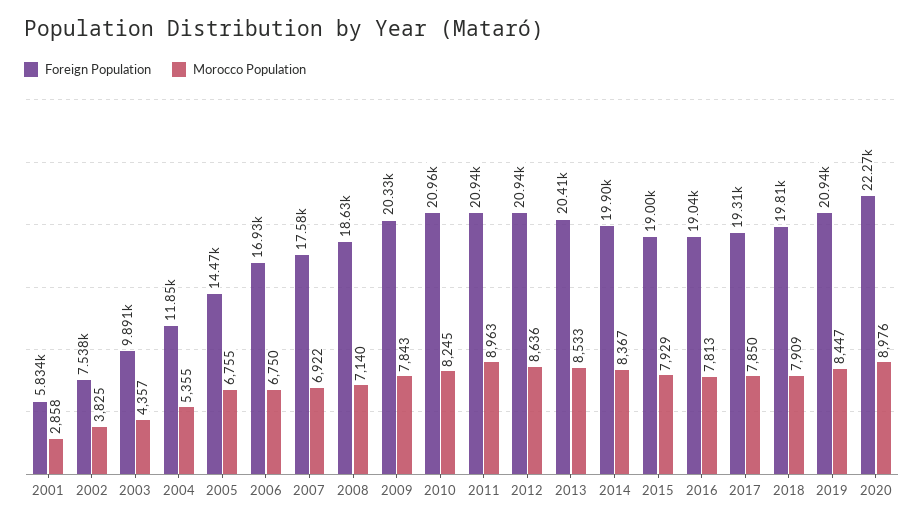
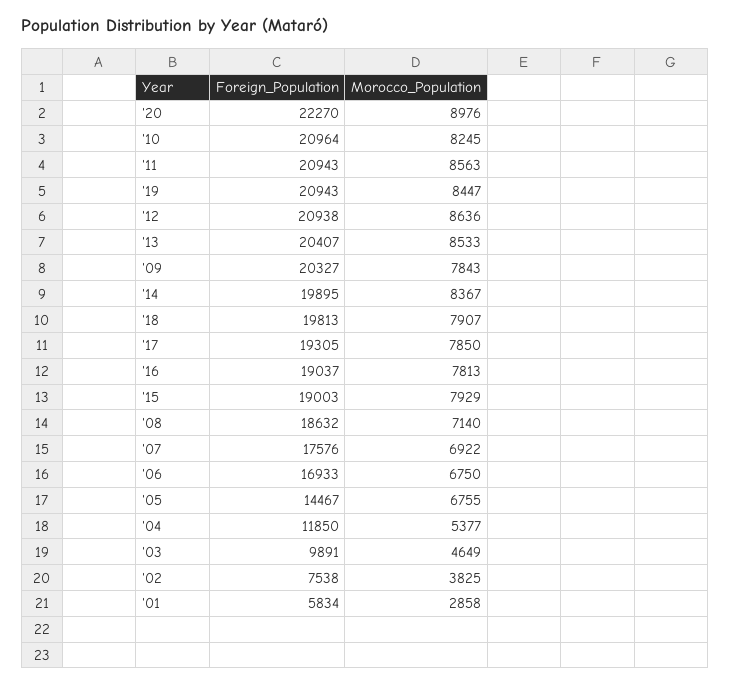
  {
    "Foreign Population": {
      "2001": 5834,
      "2002": 7538,
      "2003": 9891,
      "2004": 11850,
      "2005": 14467,
      "2006": 16933,
      "2007": 17576,
      "2008": 18632,
      "2009": 20327,
      "2010": 20964,
      "2011": 20943,
      "2012": 20938,
      "2013": 20407,
      "2014": 19895,
      "2015": 19003,
      "2016": 19037,
      "2017": 19305,
      "2018": 19813,
      "2019": 20943,
      "2020": 22270
    },
    "Morocco Population": {
      "2001": 2858,
      "2002": 3825,
-     "2003": 4357,
+     "2003": 4649,
-     "2004": 5355,
+     "2004": 5377,
      "2005": 6755,
      "2006": 6750,
      "2007": 6922,
      "2008": 7140,
      "2009": 7843,
      "2010": 8245,
-     "2011": 8963,
+     "2011": 8563,
      "2012": 8636,
      "2013": 8533,
      "2014": 8367,
      "2015": 7929,
      "2016": 7813,
      "2017": 7850,
-     "2018": 7909,
+     "2018": 7907,
      "2019": 8447,
      "2020": 8976
    }
  }

